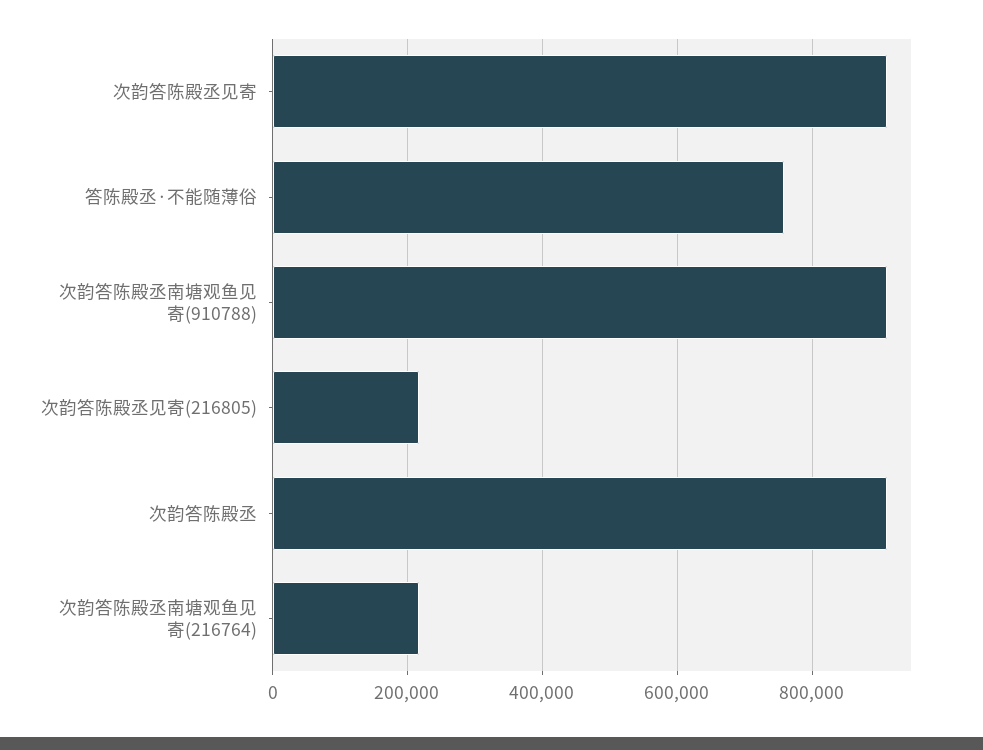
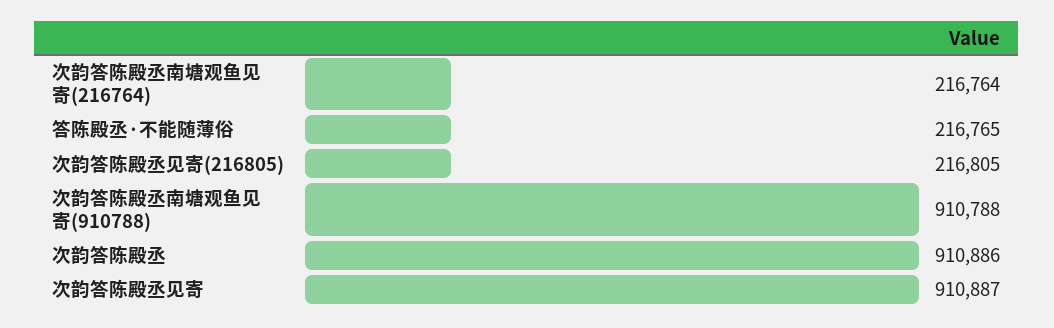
  {
    "次韵答陈殿丞见寄": 910887,
-   "答陈殿丞·不能随薄俗": 760000,
+   "答陈殿丞·不能随薄俗": 216765,
    "次韵答陈殿丞南塘观鱼见寄(910788)": 910788,
    "次韵答陈殿丞见寄(216805)": 216805,
    "次韵答陈殿丞": 910886,
    "次韵答陈殿丞南塘观鱼见寄(216764)": 216764
  }

